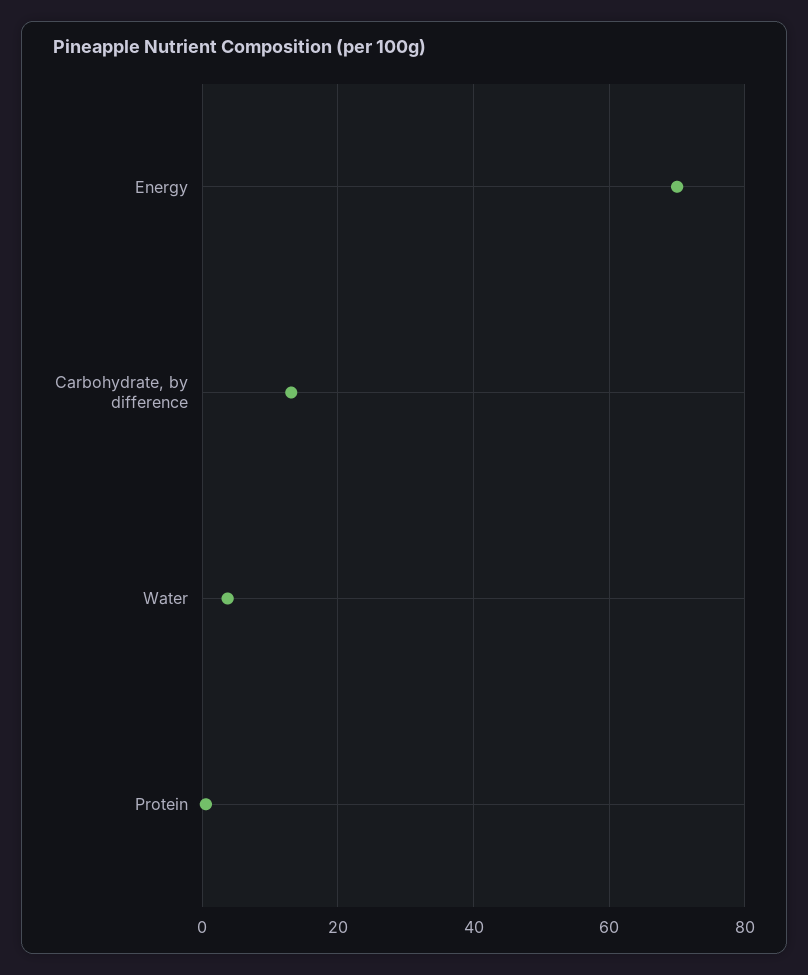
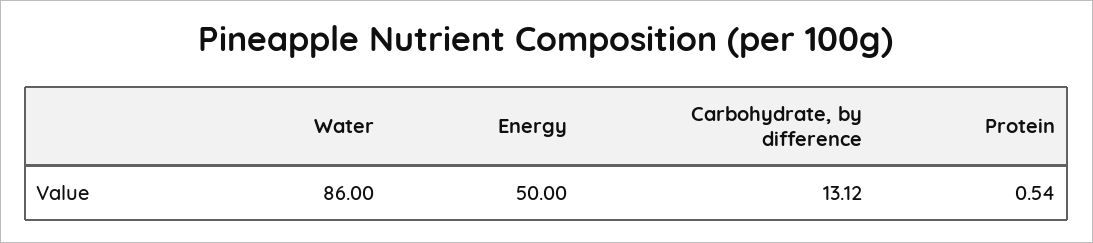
  {
-   "Energy": 70,
+   "Energy": 50,
    "Carbohydrate, by difference": 13.12,
-   "Water": 4,
+   "Water": 86,
    "Protein": 0.54
  }

